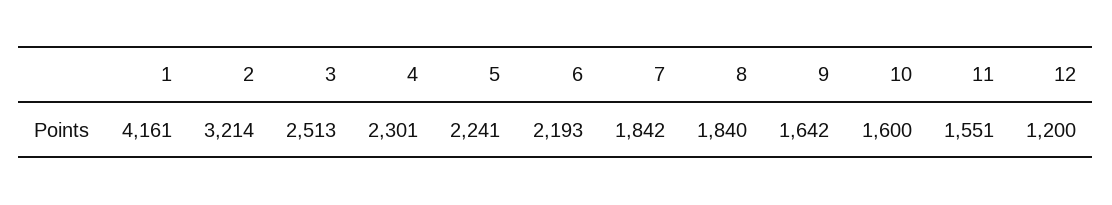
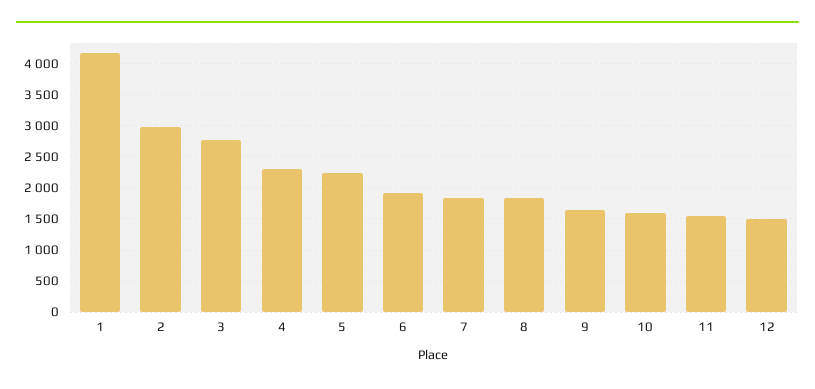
  {
    "1": 4161,
-   "2": 3214,
+   "2": 3000,
-   "3": 2513,
+   "3": 2800,
    "4": 2301,
    "5": 2241,
-   "6": 2193,
+   "6": 1900,
    "7": 1842,
    "8": 1840,
    "9": 1642,
    "10": 1600,
    "11": 1551,
-   "12": 1200
+   "12": 1500
  }

